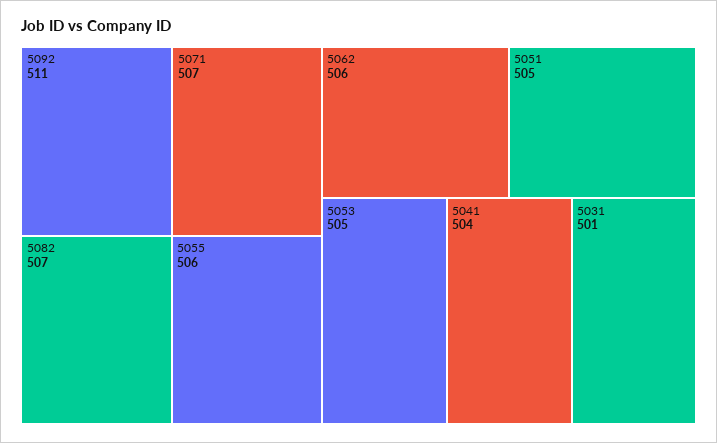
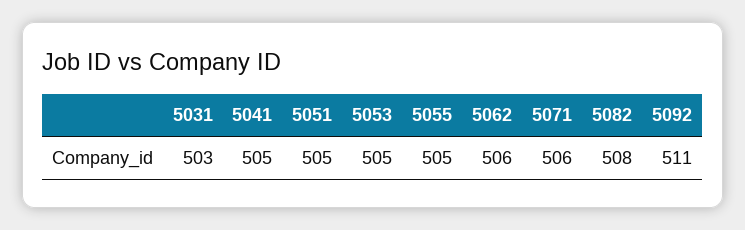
  {
    "5092": 511,
-   "5071": 507,
+   "5071": 506,
-   "5082": 507,
+   "5082": 508,
-   "5055": 506,
+   "5055": 505,
    "5062": 506,
    "5051": 505,
    "5053": 505,
-   "5041": 504,
+   "5041": 505,
-   "5031": 501
+   "5031": 503
  }

